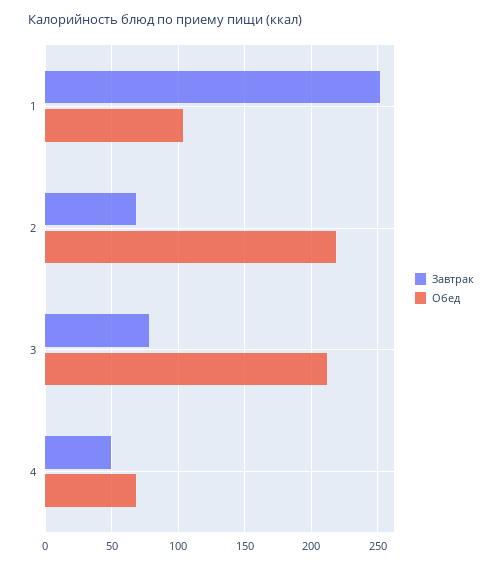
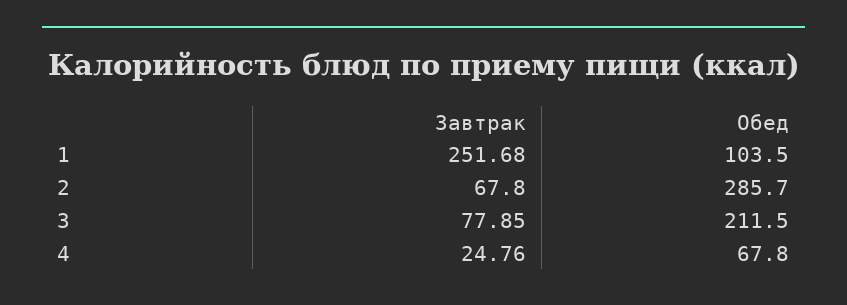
  {
    "Завтрак": {
      "1": 251.68,
      "2": 67.8,
      "3": 77.85,
-     "4": 50
+     "4": 24.76
    },
    "Обед": {
      "1": 103.5,
-     "2": 220,
+     "2": 285.7,
      "3": 211.5,
      "4": 67.8
    }
  }

